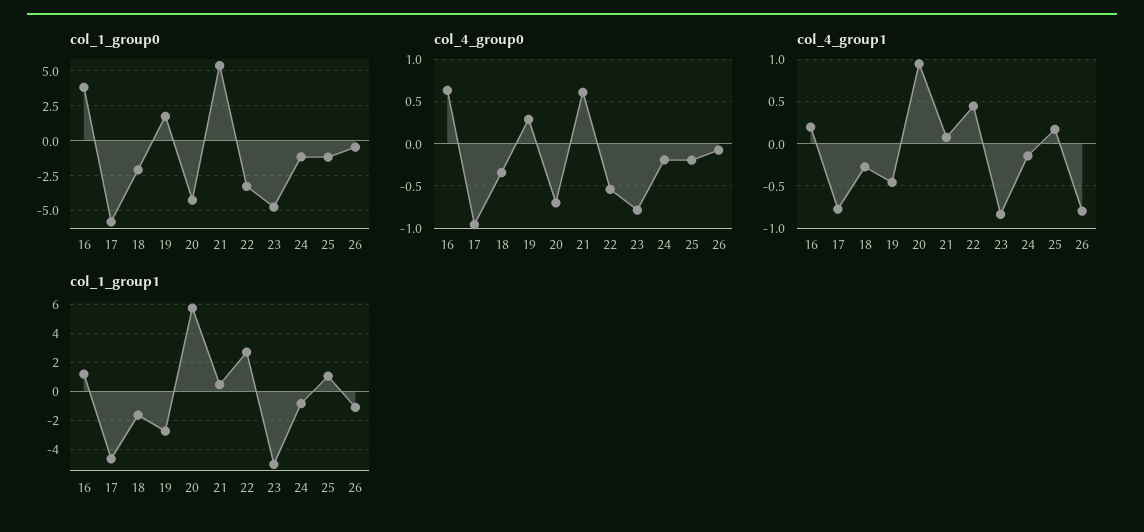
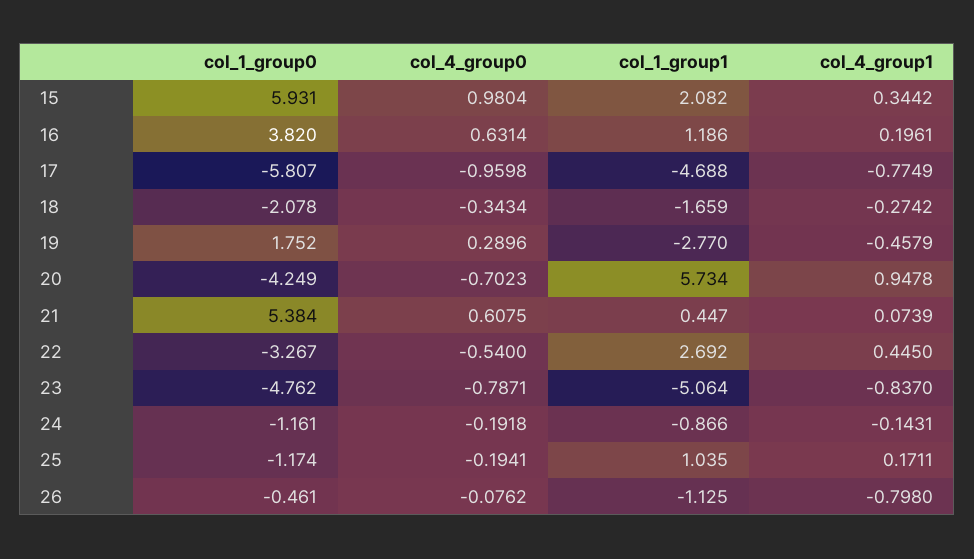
  {
    "col_1_group0": {
      "16": 3.82,
      "17": -5.807,
      "18": -2.078,
      "19": 1.752,
      "20": -4.249,
      "21": 5.384,
      "22": -3.267,
      "23": -4.762,
      "24": -1.161,
      "25": -1.174,
-     "26": -0.461
+     "26": -0.461,
+     "15": 5.931
    },
    "col_4_group0": {
      "16": 0.6314,
      "17": -0.9598,
      "18": -0.3434,
      "19": 0.2896,
      "20": -0.7023,
      "21": 0.6075,
      "22": -0.54,
      "23": -0.7871,
      "24": -0.1918,
      "25": -0.1941,
-     "26": -0.0762
+     "26": -0.0762,
+     "15": 0.9804
    },
    "col_4_group1": {
      "16": 0.1961,
      "17": -0.7749,
      "18": -0.2742,
      "19": -0.4579,
      "20": 0.9478,
      "21": 0.0739,
      "22": 0.445,
      "23": -0.837,
      "24": -0.1431,
      "25": 0.1711,
-     "26": -0.798
+     "26": -0.798,
+     "15": 0.3442
    },
    "col_1_group1": {
      "16": 1.186,
      "17": -4.688,
      "18": -1.659,
      "19": -2.77,
      "20": 5.734,
      "21": 0.447,
      "22": 2.692,
      "23": -5.064,
      "24": -0.866,
      "25": 1.035,
-     "26": -1.125
+     "26": -1.125,
+     "15": 2.082
    }
  }

